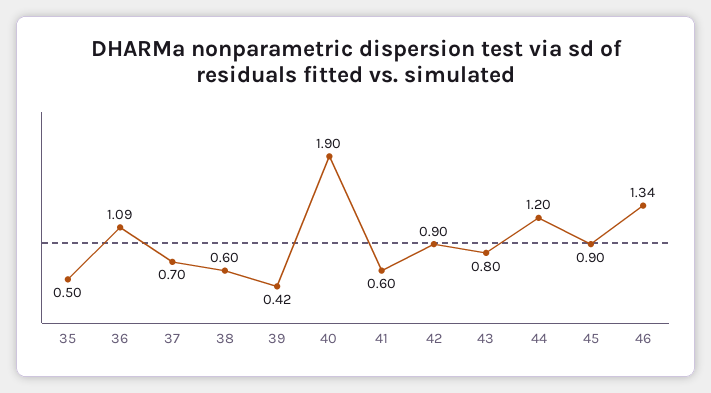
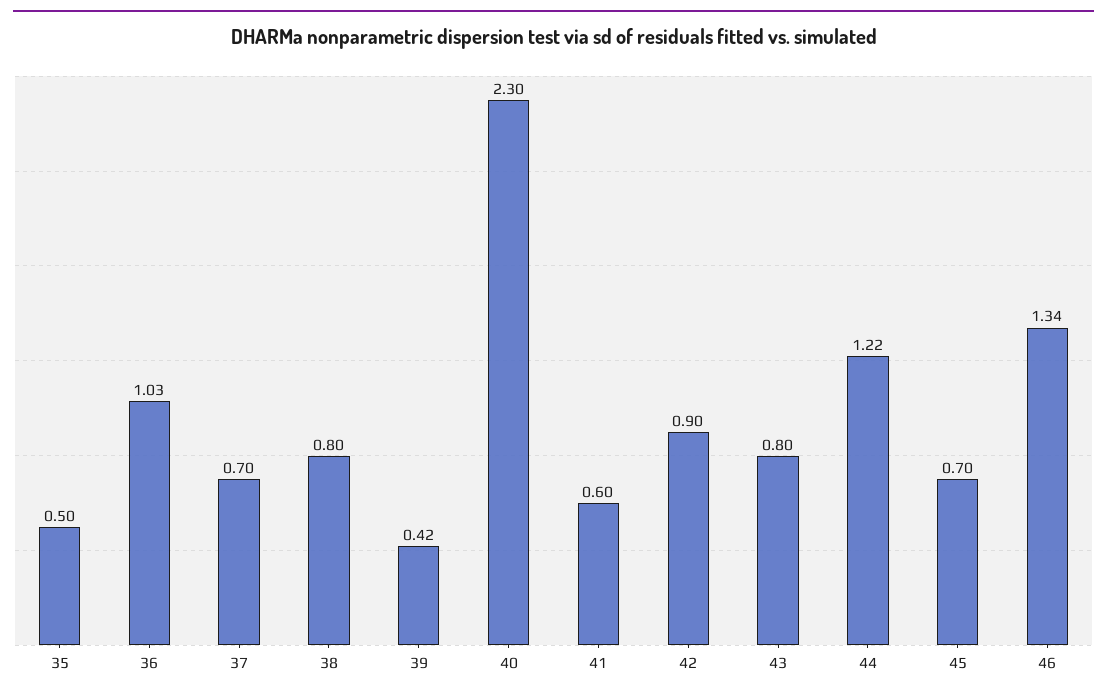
  {
    "35": 0.5,
-   "36": 1.09,
+   "36": 1.03,
    "37": 0.7,
-   "38": 0.6,
+   "38": 0.8,
    "39": 0.42,
-   "40": 1.9,
+   "40": 2.3,
    "41": 0.6,
    "42": 0.9,
    "43": 0.8,
-   "44": 1.2,
+   "44": 1.22,
-   "45": 0.9,
+   "45": 0.7,
    "46": 1.34
  }

